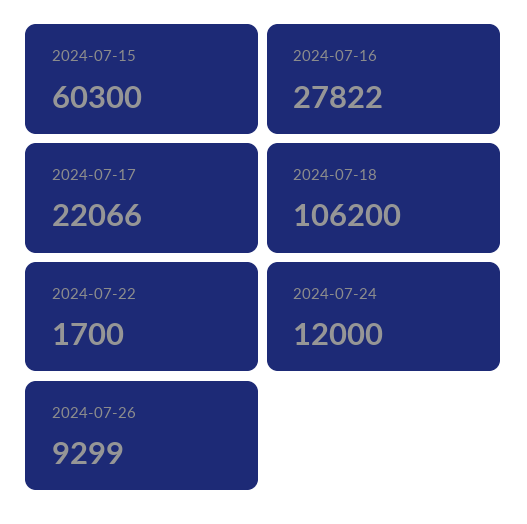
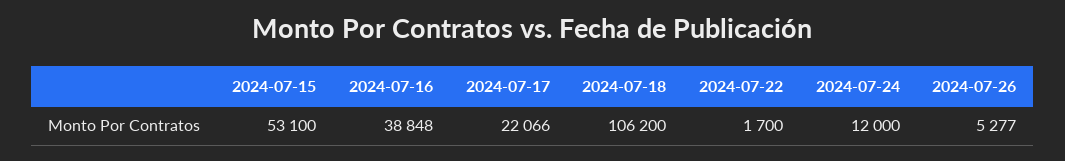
  {
-   "2024-07-15": 60300,
+   "2024-07-15": 53100,
-   "2024-07-16": 27822,
+   "2024-07-16": 38848,
    "2024-07-17": 22066,
    "2024-07-18": 106200,
    "2024-07-22": 1700,
    "2024-07-24": 12000,
-   "2024-07-26": 9299
+   "2024-07-26": 5277
  }

